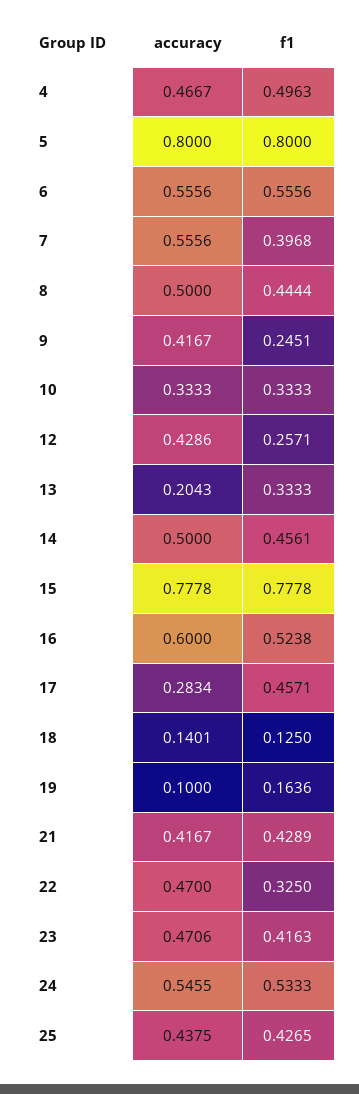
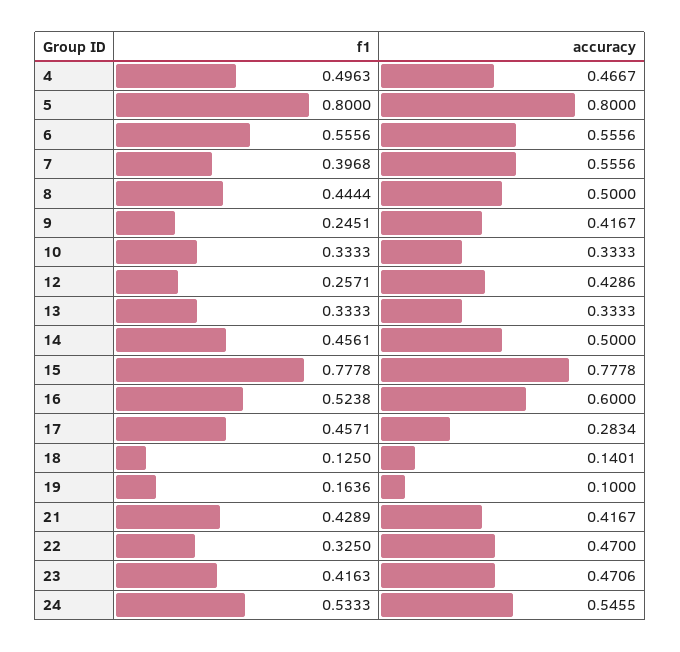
  {
    "accuracy": {
      "4": 0.4667,
      "5": 0.8,
      "6": 0.5556,
      "7": 0.5556,
      "8": 0.5,
      "9": 0.4167,
      "10": 0.3333,
      "12": 0.4286,
-     "13": 0.2043,
+     "13": 0.3333,
      "14": 0.5,
      "15": 0.7778,
      "16": 0.6,
      "17": 0.2834,
      "18": 0.1401,
      "19": 0.1,
      "21": 0.4167,
      "22": 0.47,
      "23": 0.4706,
-     "24": 0.5455,
+     "24": 0.5455
-     "25": 0.4375
    },
    "f1": {
      "4": 0.4963,
      "5": 0.8,
      "6": 0.5556,
      "7": 0.3968,
      "8": 0.4444,
      "9": 0.2451,
      "10": 0.3333,
      "12": 0.2571,
      "13": 0.3333,
      "14": 0.4561,
      "15": 0.7778,
      "16": 0.5238,
      "17": 0.4571,
      "18": 0.125,
      "19": 0.1636,
      "21": 0.4289,
      "22": 0.325,
      "23": 0.4163,
-     "24": 0.5333,
+     "24": 0.5333
-     "25": 0.4265
    }
  }

